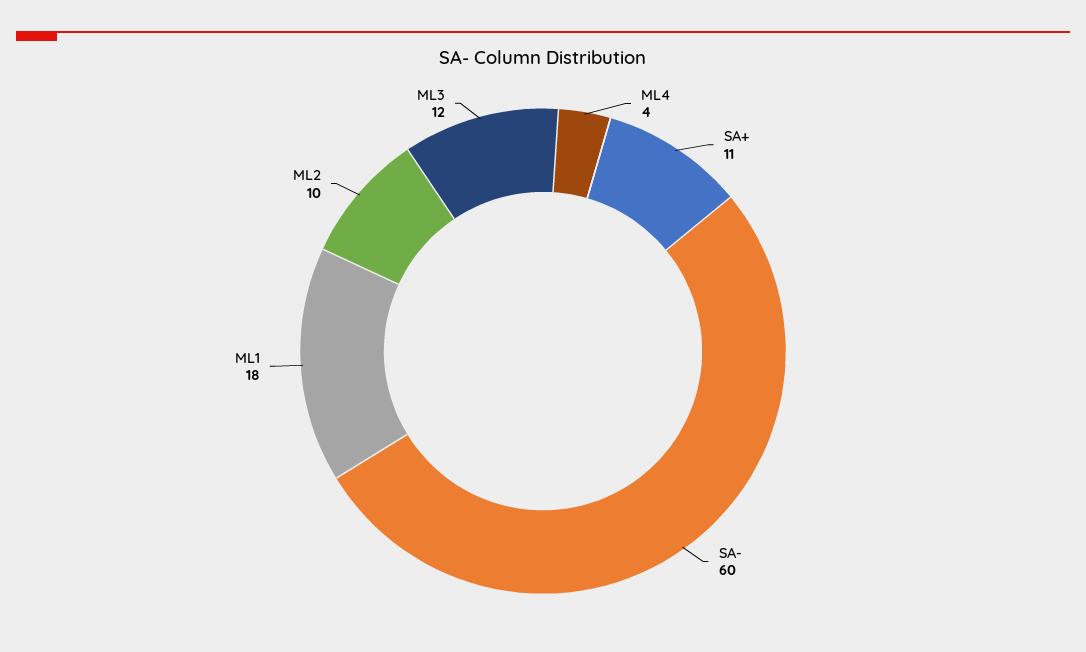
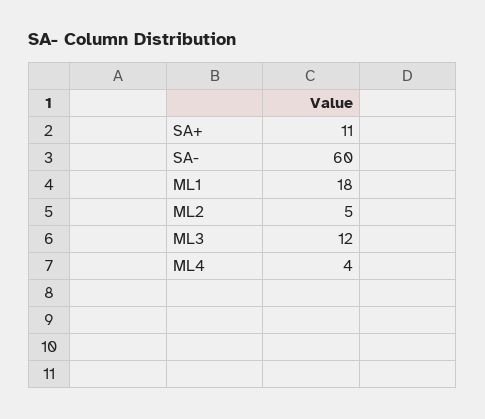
  {
    "ML4": 4,
    "SA+": 11,
    "SA-": 60,
    "ML1": 18,
-   "ML2": 10,
+   "ML2": 5,
    "ML3": 12
  }

